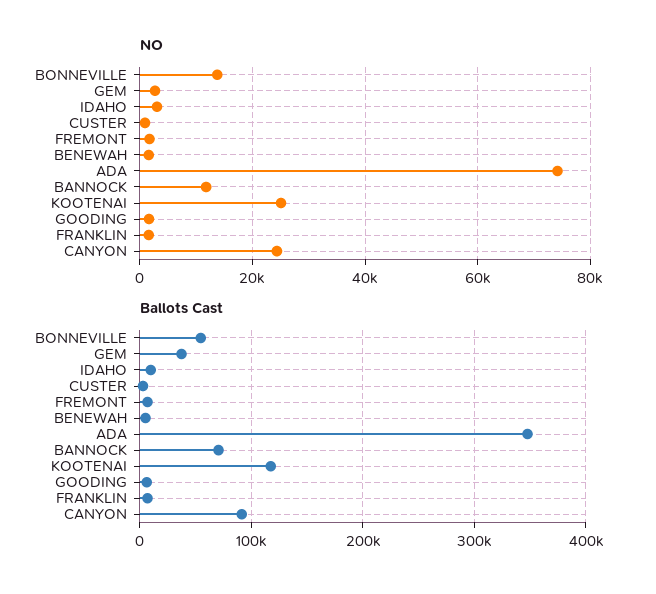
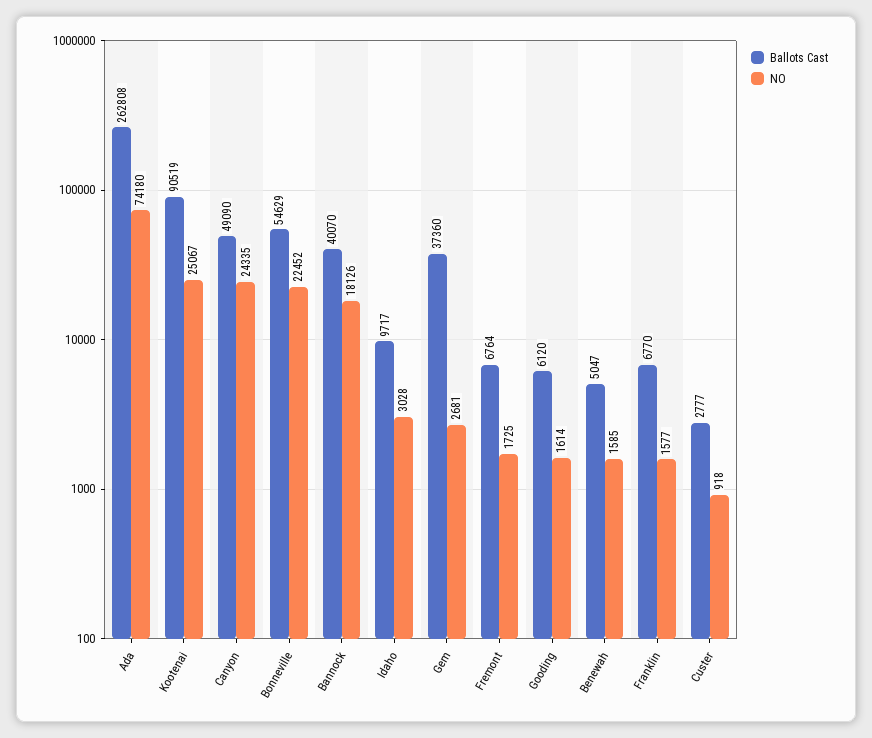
  {
    "NO": {
-     "BONNEVILLE": 14000,
+     "BONNEVILLE": 22452,
      "GEM": 2681,
      "IDAHO": 3028,
      "CUSTER": 918,
      "FREMONT": 1725,
      "BENEWAH": 1585,
      "ADA": 74180,
-     "BANNOCK": 12000,
+     "BANNOCK": 18126,
      "KOOTENAI": 25067,
      "GOODING": 1614,
      "FRANKLIN": 1577,
      "CANYON": 24335
    },
    "Ballots Cast": {
      "BONNEVILLE": 54629,
      "GEM": 37360,
      "IDAHO": 9717,
      "CUSTER": 2777,
      "FREMONT": 6764,
      "BENEWAH": 5047,
-     "ADA": 350000,
+     "ADA": 262808,
-     "BANNOCK": 70000,
+     "BANNOCK": 40070,
-     "KOOTENAI": 120000,
+     "KOOTENAI": 90519,
      "GOODING": 6120,
      "FRANKLIN": 6770,
-     "CANYON": 90000
+     "CANYON": 49090
    }
  }

